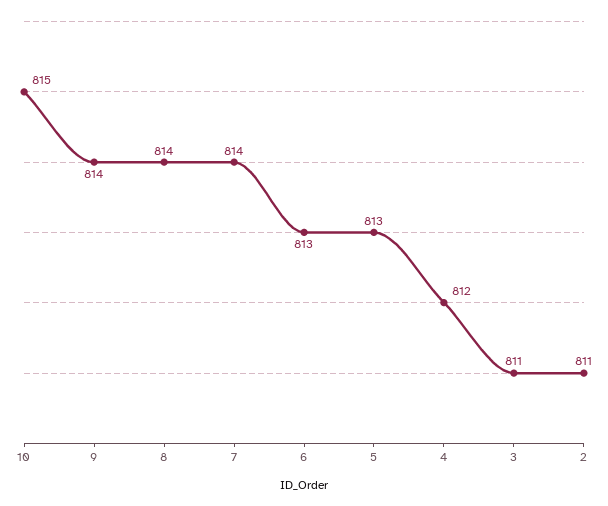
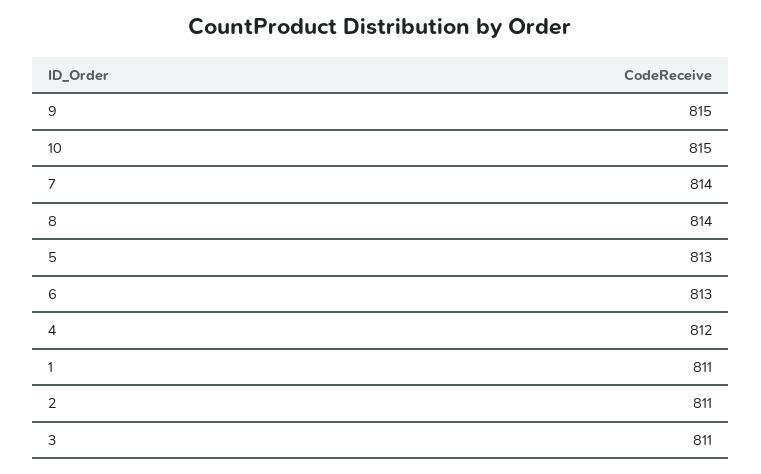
  {
    "10": 815,
-   "9": 814,
+   "9": 815,
    "8": 814,
    "7": 814,
    "6": 813,
    "5": 813,
    "4": 812,
    "3": 811,
-   "2": 811
+   "2": 811,
+   "1": 811
  }

